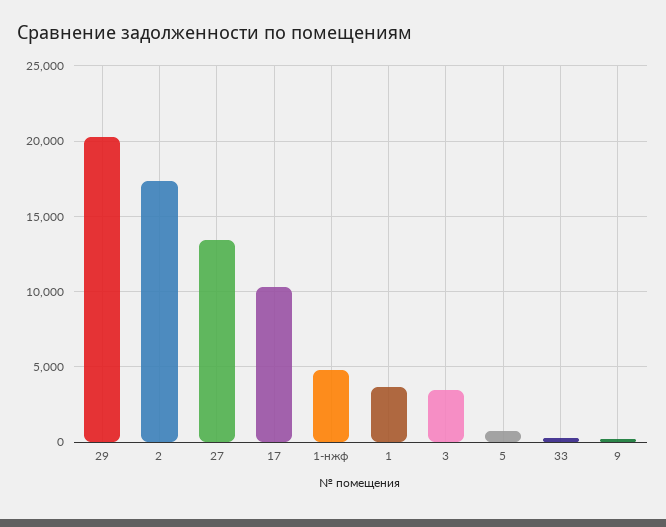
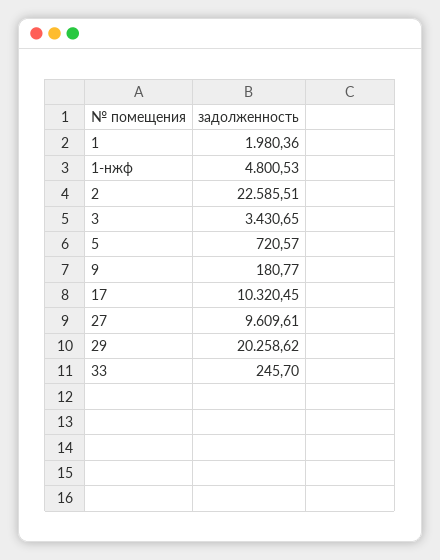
  {
    "29": 20258.62,
-   "2": 17500,
+   "2": 22585.51,
-   "27": 13500,
+   "27": 9609.61,
    "17": 10320.45,
    "1-нжф": 4800.53,
-   "1": 3500,
+   "1": 1980.36,
    "3": 3430.65,
    "5": 720.57,
    "33": 245.7,
    "9": 180.77
  }

